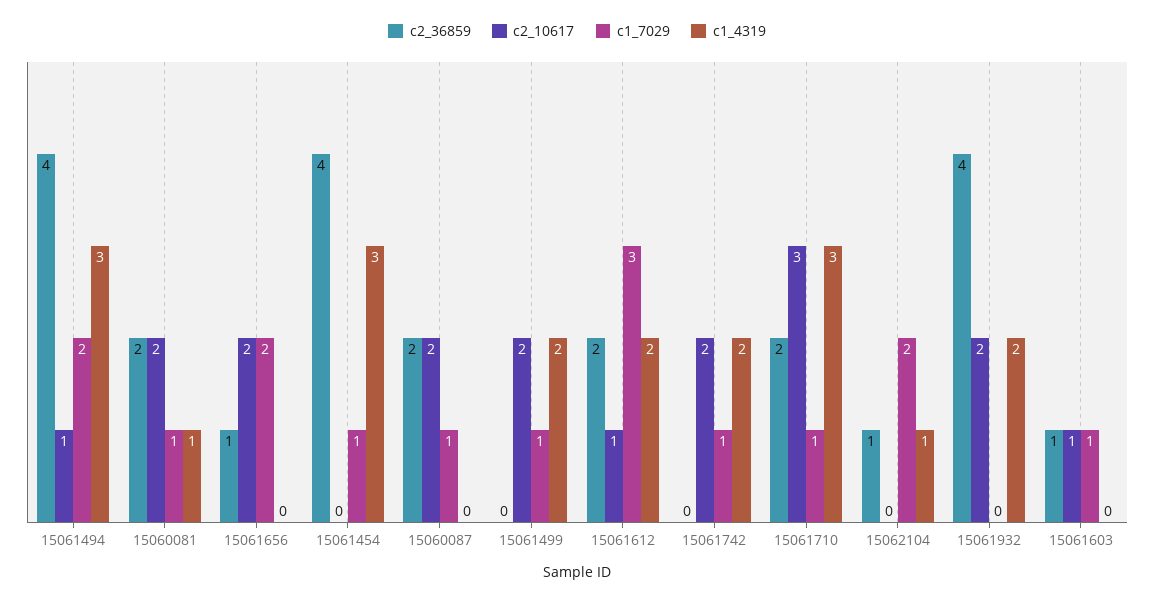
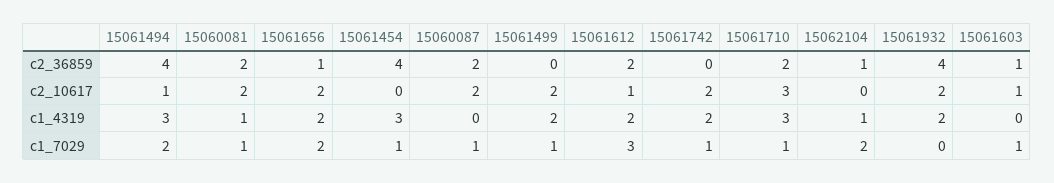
  {
    "c2_36859": {
      "15061494": 4,
      "15060081": 2,
      "15061656": 1,
      "15061454": 4,
      "15060087": 2,
      "15061499": 0,
      "15061612": 2,
      "15061742": 0,
      "15061710": 2,
      "15062104": 1,
      "15061932": 4,
      "15061603": 1
    },
    "c2_10617": {
      "15061494": 1,
      "15060081": 2,
      "15061656": 2,
      "15061454": 0,
      "15060087": 2,
      "15061499": 2,
      "15061612": 1,
      "15061742": 2,
      "15061710": 3,
      "15062104": 0,
      "15061932": 2,
      "15061603": 1
    },
    "c1_7029": {
      "15061494": 2,
      "15060081": 1,
      "15061656": 2,
      "15061454": 1,
      "15060087": 1,
      "15061499": 1,
      "15061612": 3,
      "15061742": 1,
      "15061710": 1,
      "15062104": 2,
      "15061932": 0,
      "15061603": 1
    },
    "c1_4319": {
      "15061494": 3,
      "15060081": 1,
-     "15061656": 0,
+     "15061656": 2,
      "15061454": 3,
      "15060087": 0,
      "15061499": 2,
      "15061612": 2,
      "15061742": 2,
      "15061710": 3,
      "15062104": 1,
      "15061932": 2,
      "15061603": 0
    }
  }

